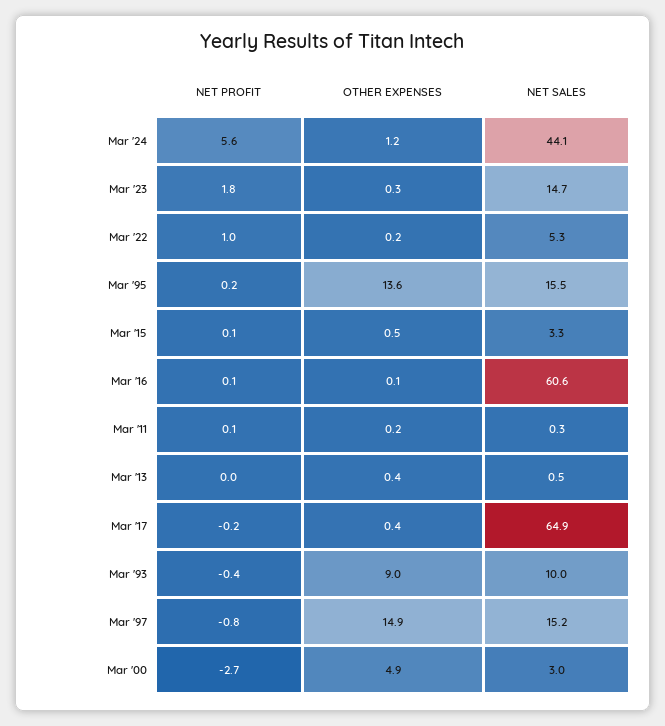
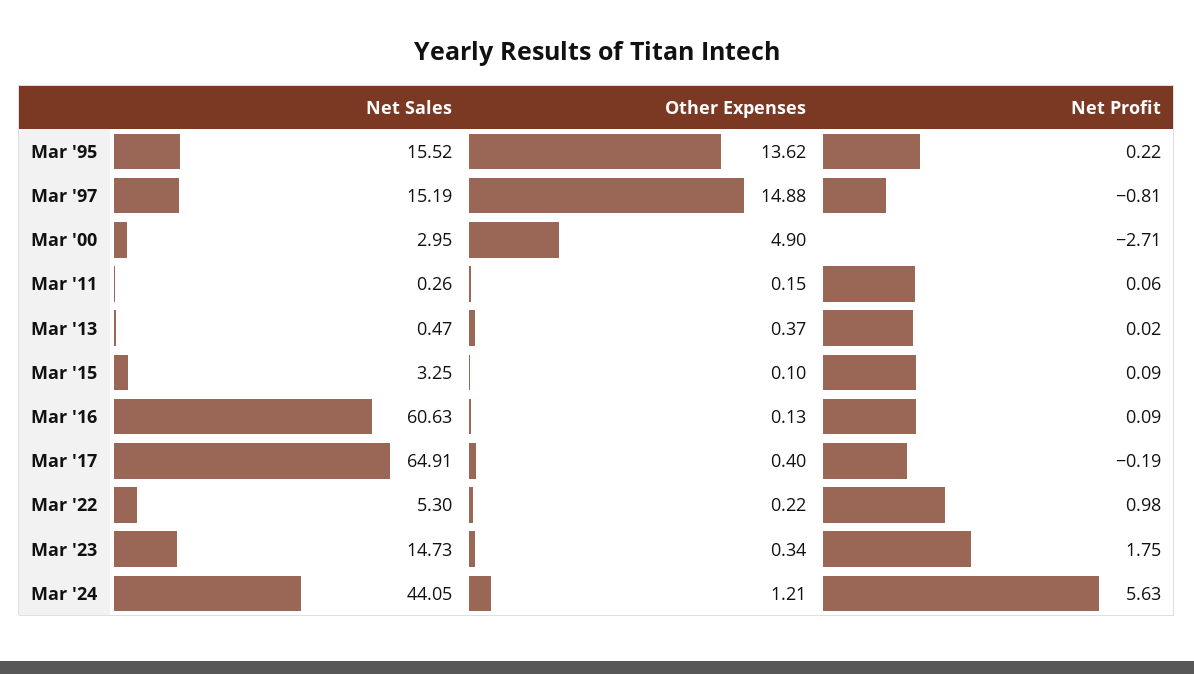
  {
    "NET PROFIT": {
      "Mar '24": 5.63,
      "Mar '23": 1.75,
      "Mar '22": 0.98,
      "Mar '95": 0.22,
      "Mar '15": 0.09,
      "Mar '16": 0.09,
      "Mar '11": 0.06,
      "Mar '13": 0.02,
      "Mar '17": -0.19,
-     "Mar '93": -0.4,
      "Mar '97": -0.81,
      "Mar '00": -2.71
    },
    "OTHER EXPENSES": {
      "Mar '24": 1.21,
      "Mar '23": 0.34,
      "Mar '22": 0.22,
      "Mar '95": 13.62,
-     "Mar '15": 0.5,
+     "Mar '15": 0.1,
      "Mar '16": 0.13,
      "Mar '11": 0.15,
      "Mar '13": 0.37,
      "Mar '17": 0.4,
-     "Mar '93": 9,
      "Mar '97": 14.88,
      "Mar '00": 4.9
    },
    "NET SALES": {
      "Mar '24": 44.05,
      "Mar '23": 14.73,
      "Mar '22": 5.3,
      "Mar '95": 15.52,
      "Mar '15": 3.25,
      "Mar '16": 60.63,
      "Mar '11": 0.26,
      "Mar '13": 0.47,
      "Mar '17": 64.91,
-     "Mar '93": 10,
      "Mar '97": 15.19,
      "Mar '00": 2.95
    }
  }

